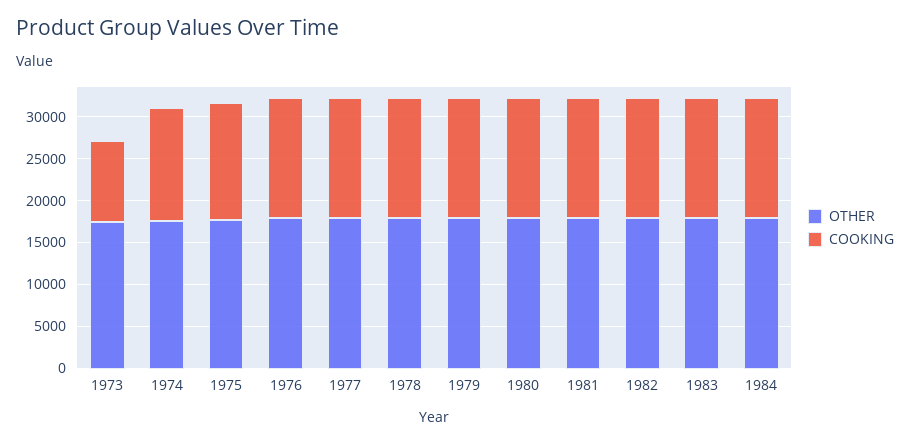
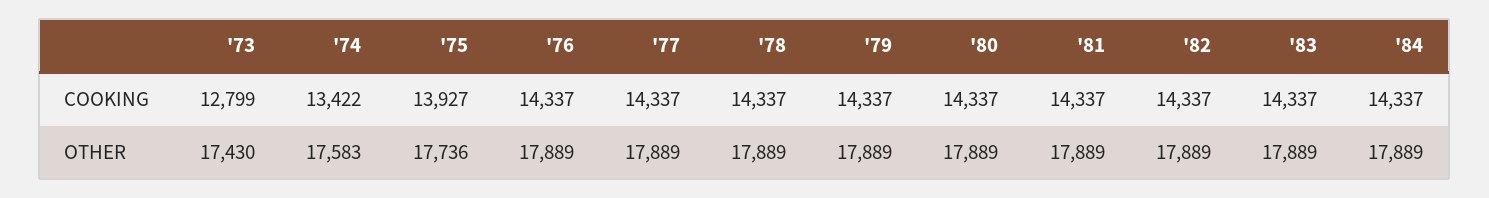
  {
    "OTHER": {
      "1973": 17430,
      "1974": 17583,
      "1975": 17736,
      "1976": 17889,
      "1977": 17889,
      "1978": 17889,
      "1979": 17889,
      "1980": 17889,
      "1981": 17889,
      "1982": 17889,
      "1983": 17889,
      "1984": 17889
    },
    "COOKING": {
-     "1973": 10000,
+     "1973": 12799,
      "1974": 13422,
      "1975": 13927,
      "1976": 14337,
      "1977": 14337,
      "1978": 14337,
      "1979": 14337,
      "1980": 14337,
      "1981": 14337,
      "1982": 14337,
      "1983": 14337,
      "1984": 14337
    }
  }

